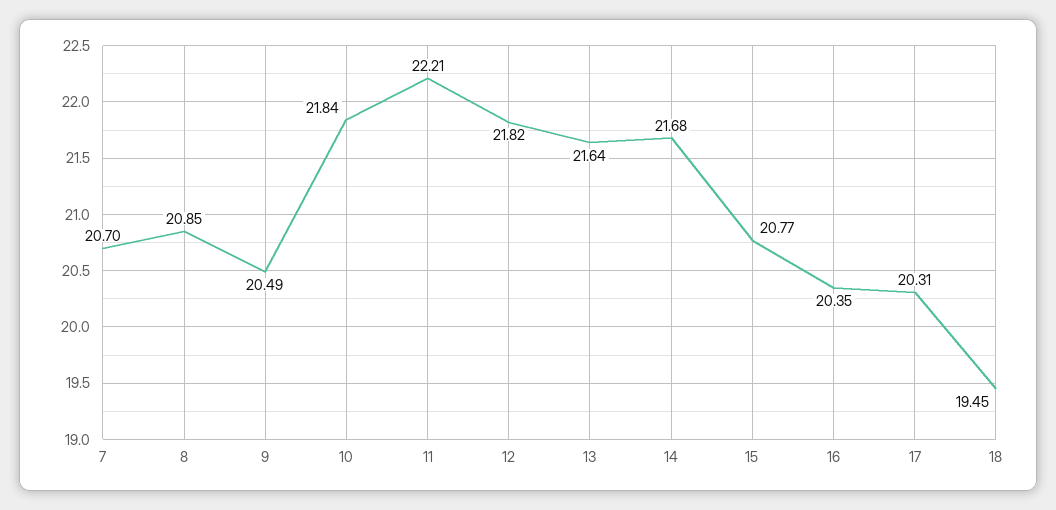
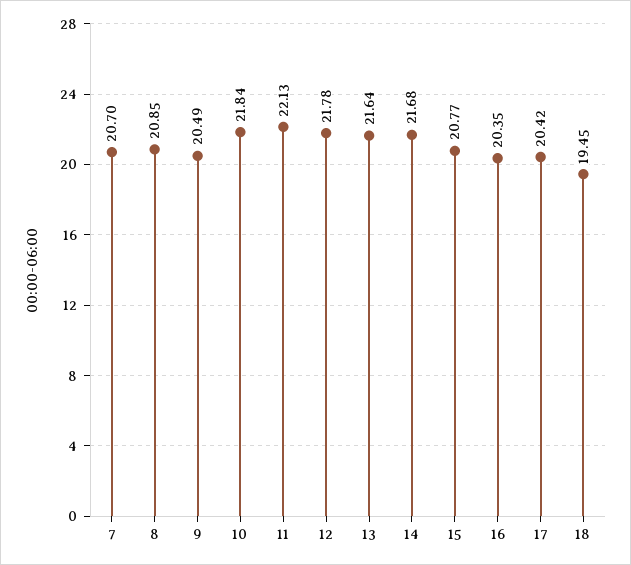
  {
    "7": 20.7,
    "8": 20.85,
    "9": 20.49,
    "10": 21.84,
-   "11": 22.21,
+   "11": 22.13,
-   "12": 21.82,
+   "12": 21.78,
    "13": 21.64,
    "14": 21.68,
    "15": 20.77,
    "16": 20.35,
-   "17": 20.31,
+   "17": 20.42,
    "18": 19.45
  }

